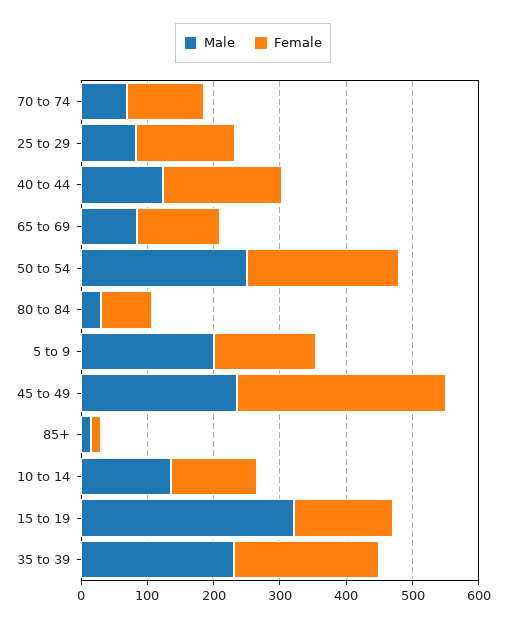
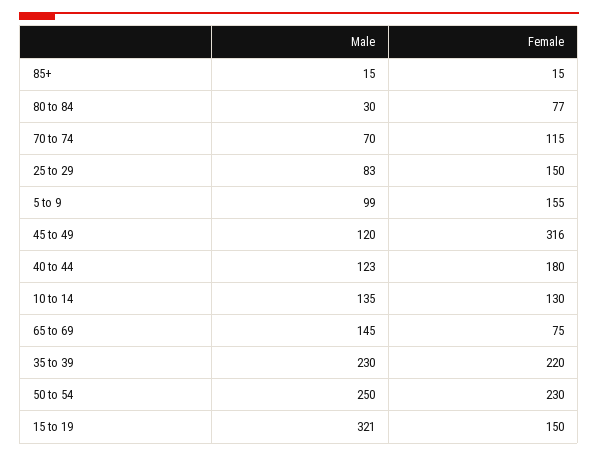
  {
    "Male": {
      "70 to 74": 70,
      "25 to 29": 83,
      "40 to 44": 123,
-     "65 to 69": 80,
+     "65 to 69": 145,
      "50 to 54": 250,
      "80 to 84": 30,
-     "5 to 9": 200,
+     "5 to 9": 99,
-     "45 to 49": 240,
+     "45 to 49": 120,
      "85+": 15,
      "10 to 14": 135,
      "15 to 19": 321,
      "35 to 39": 230
    },
    "Female": {
      "70 to 74": 115,
      "25 to 29": 150,
      "40 to 44": 180,
-     "65 to 69": 120,
+     "65 to 69": 75,
      "50 to 54": 230,
      "80 to 84": 77,
      "5 to 9": 155,
      "45 to 49": 316,
      "85+": 15,
      "10 to 14": 130,
      "15 to 19": 150,
      "35 to 39": 220
    }
  }

